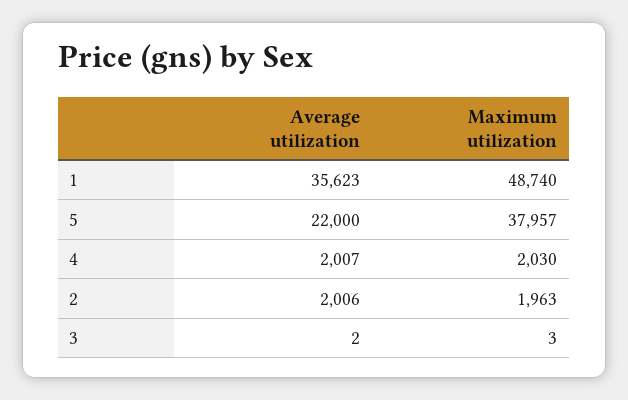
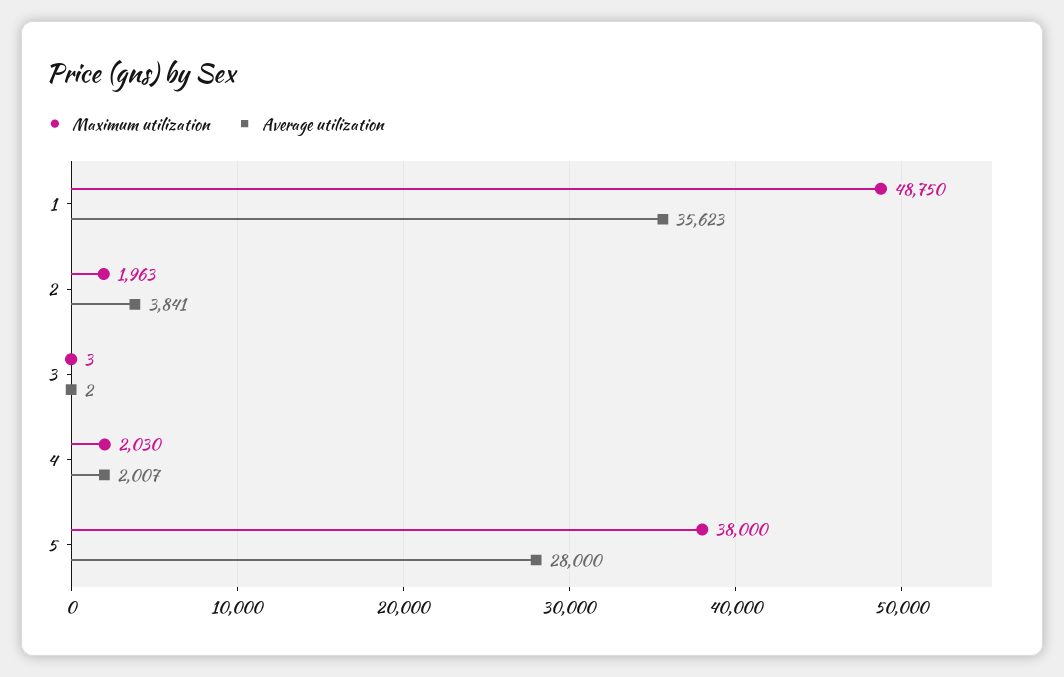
  {
    "Average utilization": {
      "1": 35623,
-     "5": 22000,
+     "5": 28000,
      "4": 2007,
-     "2": 2006,
+     "2": 3841,
      "3": 2
    },
    "Maximum utilization": {
-     "1": 48740,
+     "1": 48750,
-     "5": 37957,
+     "5": 38000,
      "4": 2030,
      "2": 1963,
      "3": 3
    }
  }

